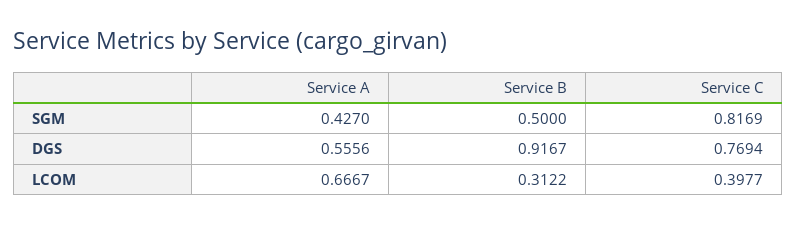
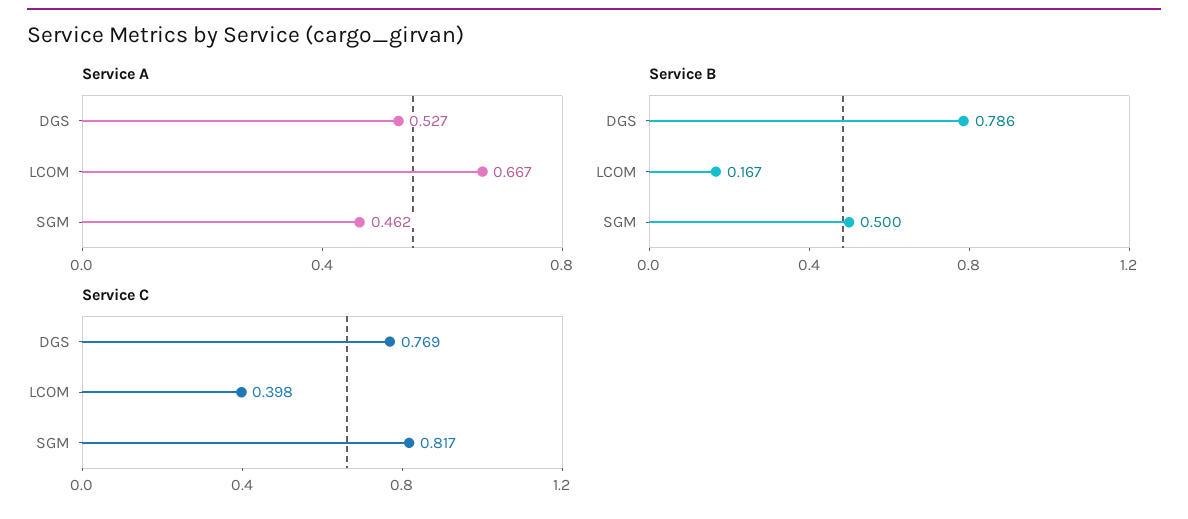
  {
    "Service A": {
-     "SGM": 0.427,
+     "SGM": 0.462,
-     "DGS": 0.5556,
+     "DGS": 0.527,
      "LCOM": 0.6667
    },
    "Service B": {
      "SGM": 0.5,
-     "DGS": 0.9167,
+     "DGS": 0.786,
-     "LCOM": 0.3122
+     "LCOM": 0.167
    },
    "Service C": {
      "SGM": 0.8169,
      "DGS": 0.7694,
      "LCOM": 0.3977
    }
  }

